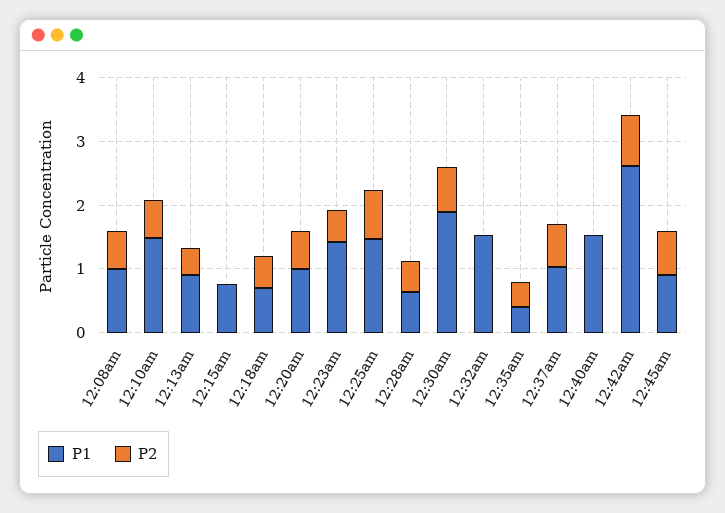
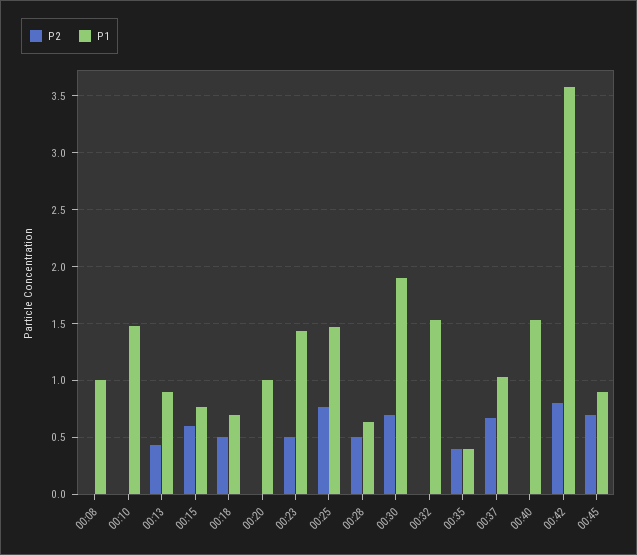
  {
    "P1": {
      "12:08am": 1,
      "12:10am": 1.5,
      "12:13am": 0.9,
      "12:15am": 0.8,
      "12:18am": 0.7,
      "12:20am": 1,
      "12:23am": 1.4,
      "12:25am": 1.5,
      "12:28am": 0.6,
      "12:30am": 1.9,
      "12:32am": 1.5,
      "12:35am": 0.4,
      "12:37am": 1,
      "12:40am": 1.5,
-     "12:42am": 2.6,
+     "12:42am": 3.6,
      "12:45am": 0.9
    },
    "P2": {
-     "12:08am": 0.6,
+     "12:08am": 0,
-     "12:10am": 0.6,
+     "12:10am": 0,
      "12:13am": 0.4,
-     "12:15am": 0,
+     "12:15am": 0.6,
      "12:18am": 0.5,
-     "12:20am": 0.6,
+     "12:20am": 0,
      "12:23am": 0.5,
      "12:25am": 0.8,
      "12:28am": 0.5,
      "12:30am": 0.7,
      "12:32am": 0,
      "12:35am": 0.4,
      "12:37am": 0.7,
      "12:40am": 0,
      "12:42am": 0.8,
      "12:45am": 0.7
    }
  }

